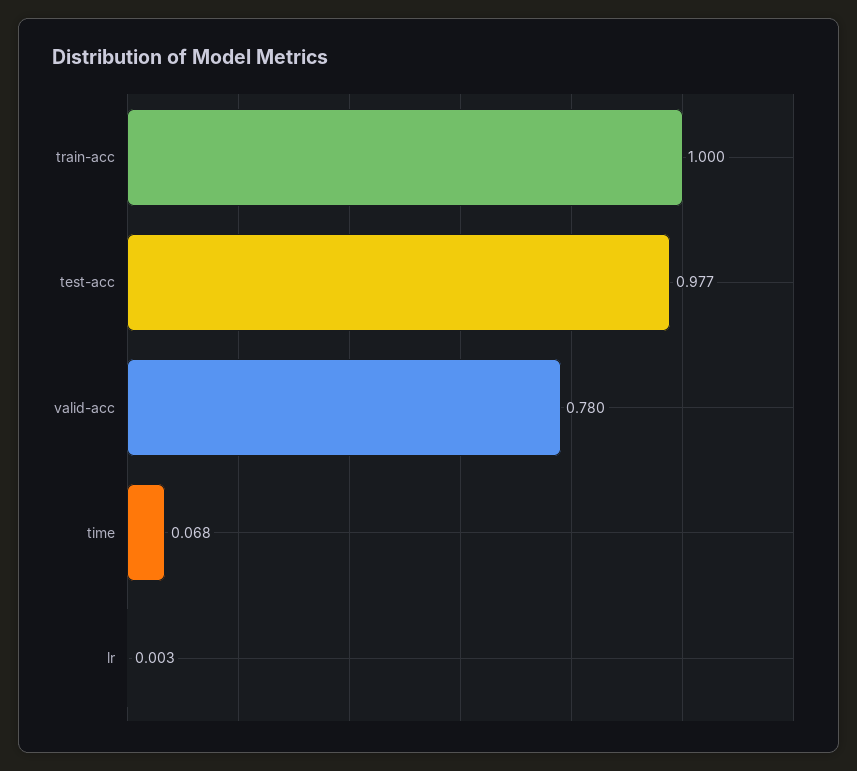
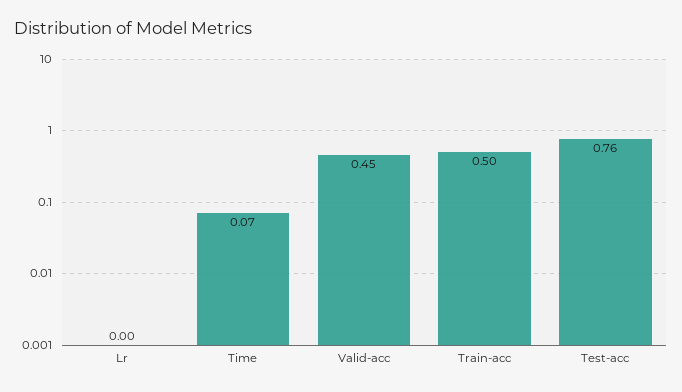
  {
-   "train-acc": 1,
+   "train-acc": 0.5,
-   "test-acc": 0.977,
+   "test-acc": 0.76,
-   "valid-acc": 0.78,
+   "valid-acc": 0.45,
    "time": 0.068,
    "lr": 0.003
  }

